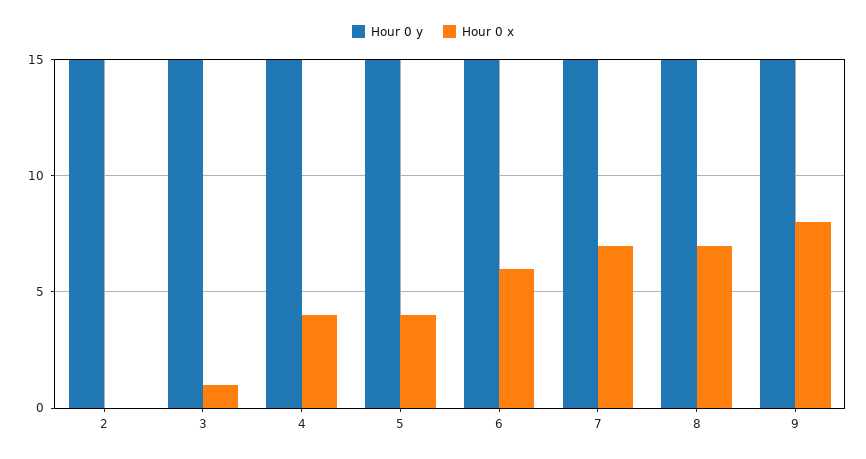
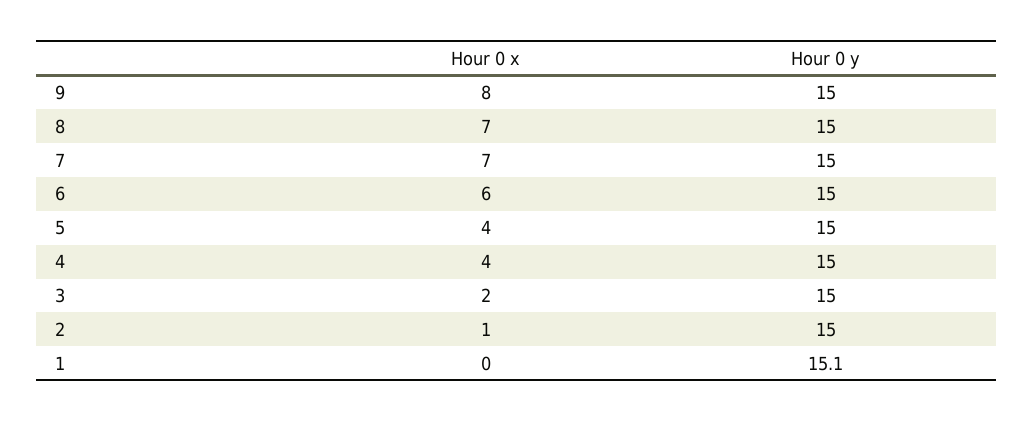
  {
    "Hour 0 y": {
      "2": 15,
      "3": 15,
      "4": 15,
      "5": 15,
      "6": 15,
      "7": 15,
      "8": 15,
-     "9": 15
+     "9": 15,
+     "1": 15.1
    },
    "Hour 0 x": {
-     "2": 0,
+     "2": 1,
-     "3": 1,
+     "3": 2,
      "4": 4,
      "5": 4,
      "6": 6,
      "7": 7,
      "8": 7,
-     "9": 8
+     "9": 8,
+     "1": 0
    }
  }

